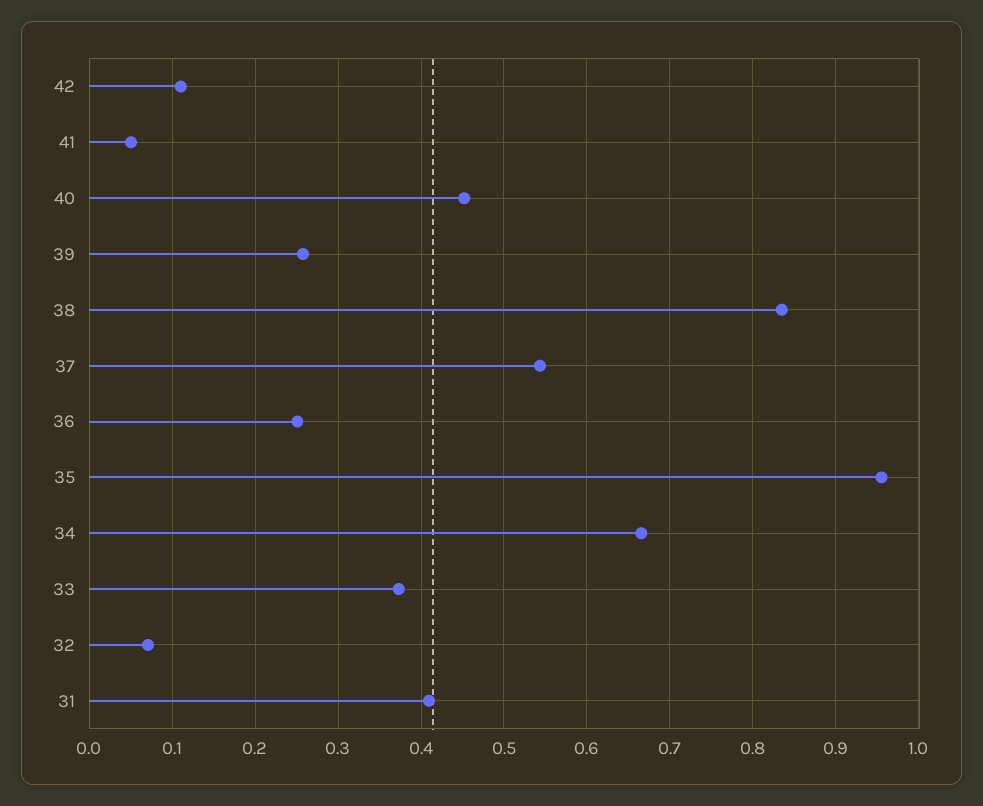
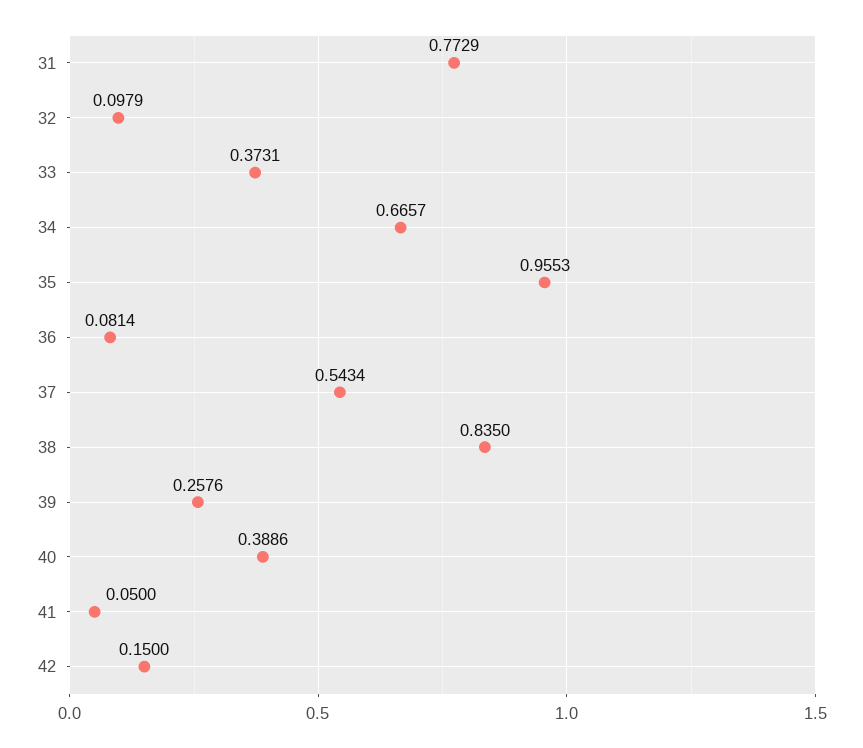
  {
-   "42": 0.11,
+   "42": 0.15,
    "41": 0.05,
-   "40": 0.45,
+   "40": 0.3886,
    "39": 0.2576,
    "38": 0.835,
    "37": 0.5434,
-   "36": 0.25,
+   "36": 0.0814,
    "35": 0.9553,
    "34": 0.6657,
    "33": 0.3731,
-   "32": 0.07,
+   "32": 0.0979,
-   "31": 0.41
+   "31": 0.7729
  }

